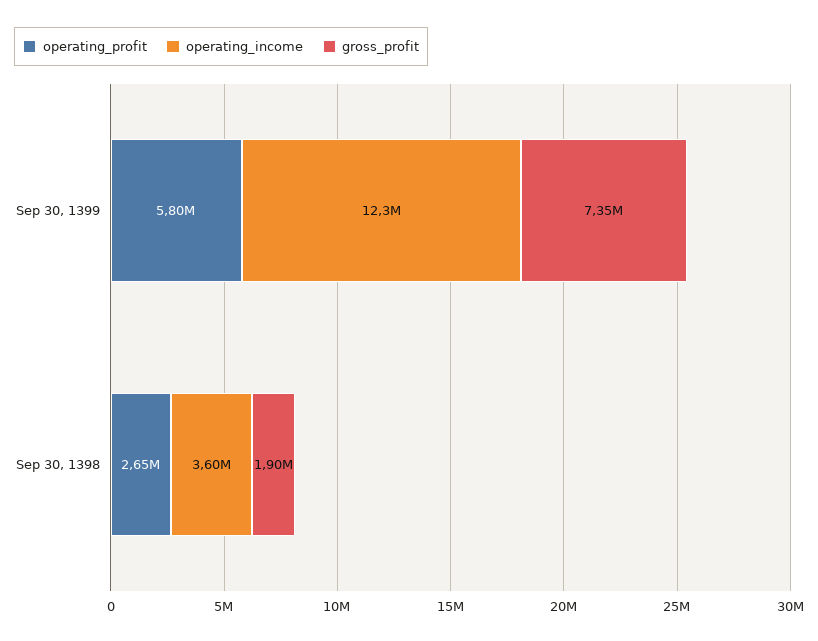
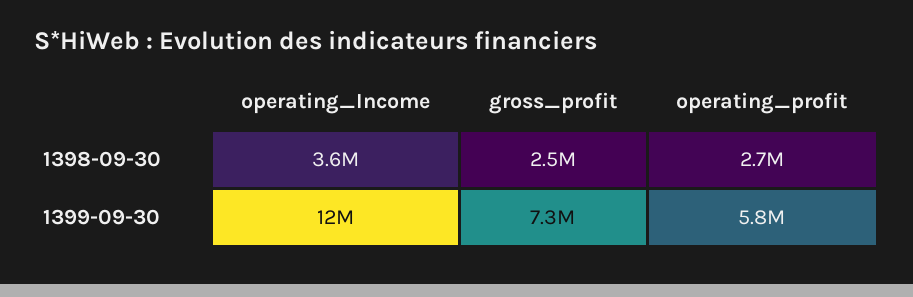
  {
    "operating_profit": {
      "Sep 30, 1399": 5800000,
      "Sep 30, 1398": 2650000
    },
    "operating_income": {
      "Sep 30, 1399": 12300000,
      "Sep 30, 1398": 3600000
    },
    "gross_profit": {
      "Sep 30, 1399": 7350000,
-     "Sep 30, 1398": 1900000
+     "Sep 30, 1398": 2500000
    }
  }

